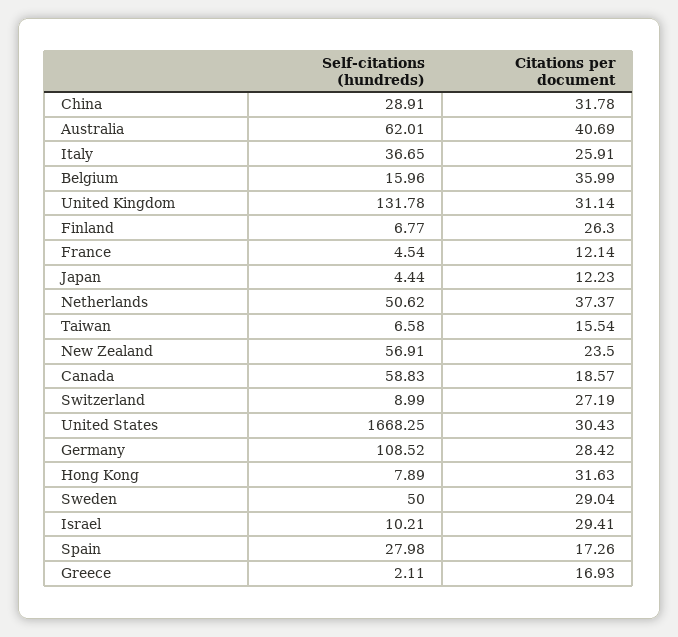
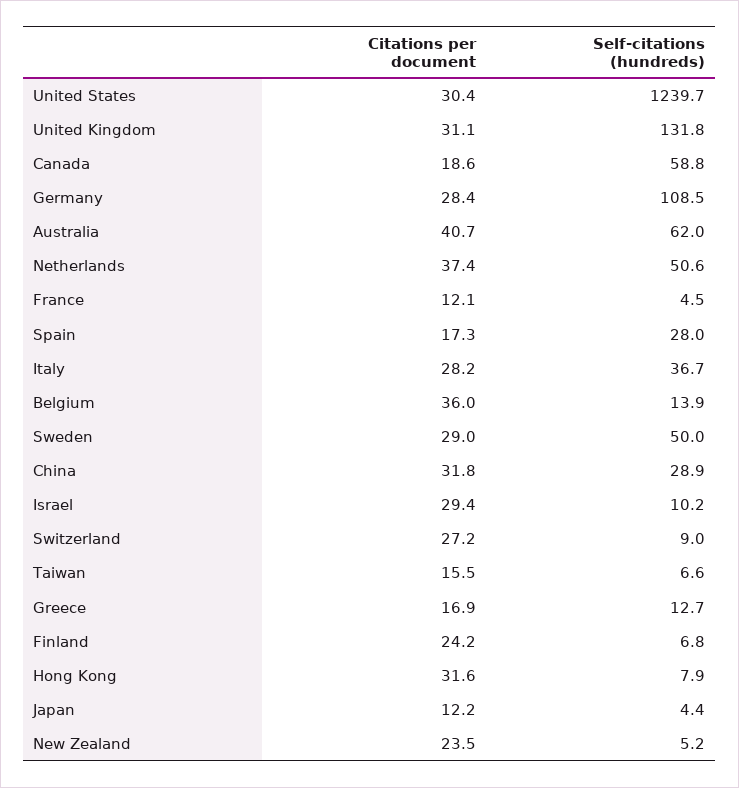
  {
    "Self-citations (hundreds)": {
      "China": 28.91,
      "Australia": 62.01,
      "Italy": 36.65,
-     "Belgium": 15.96,
+     "Belgium": 13.9,
      "United Kingdom": 131.78,
      "Finland": 6.77,
      "France": 4.54,
      "Japan": 4.44,
      "Netherlands": 50.62,
      "Taiwan": 6.58,
-     "New Zealand": 56.91,
+     "New Zealand": 5.2,
      "Canada": 58.83,
      "Switzerland": 8.99,
-     "United States": 1668.25,
+     "United States": 1239.7,
      "Germany": 108.52,
      "Hong Kong": 7.89,
      "Sweden": 50,
      "Israel": 10.21,
      "Spain": 27.98,
-     "Greece": 2.11
+     "Greece": 12.7
    },
    "Citations per document": {
      "China": 31.78,
      "Australia": 40.69,
-     "Italy": 25.91,
+     "Italy": 28.2,
      "Belgium": 35.99,
      "United Kingdom": 31.14,
-     "Finland": 26.3,
+     "Finland": 24.2,
      "France": 12.14,
      "Japan": 12.23,
      "Netherlands": 37.37,
      "Taiwan": 15.54,
      "New Zealand": 23.5,
      "Canada": 18.57,
      "Switzerland": 27.19,
      "United States": 30.43,
      "Germany": 28.42,
      "Hong Kong": 31.63,
      "Sweden": 29.04,
      "Israel": 29.41,
      "Spain": 17.26,
      "Greece": 16.93
    }
  }

